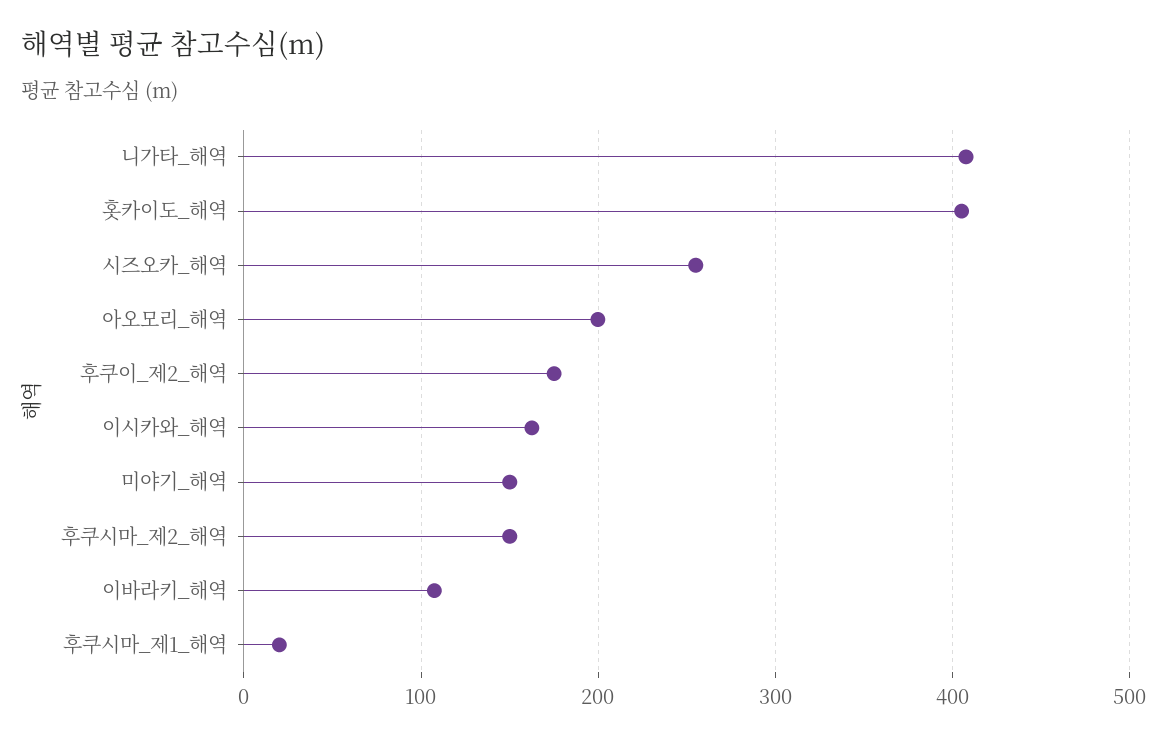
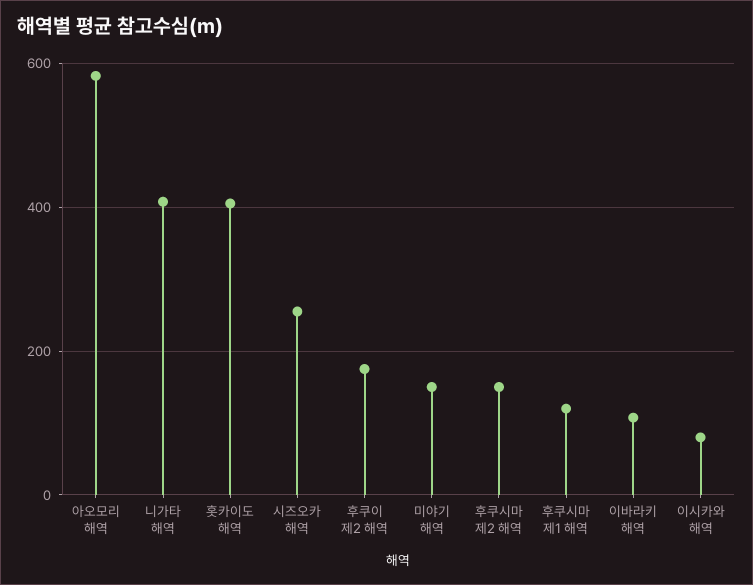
  {
    "니가타_해역": 410,
    "홋카이도_해역": 410,
    "시즈오카_해역": 260,
-   "아오모리_해역": 200,
+   "아오모리_해역": 580,
    "후쿠이_제2_해역": 180,
-   "이시카와_해역": 160,
+   "이시카와_해역": 80,
    "미야기_해역": 150,
    "후쿠시마_제2_해역": 150,
    "이바라키_해역": 110,
-   "후쿠시마_제1_해역": 20
+   "후쿠시마_제1_해역": 120
  }

